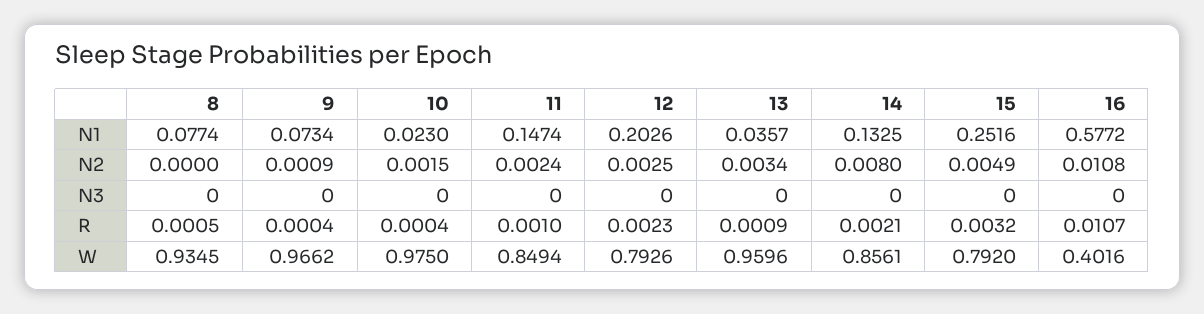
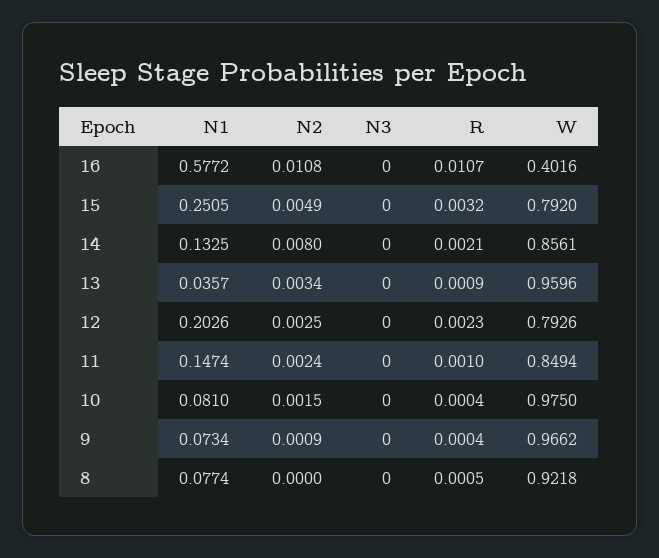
  {
    "8": {
      "N1": 0.0774,
      "N2": 0,
      "N3": 0,
      "R": 0.0005,
-     "W": 0.9345
+     "W": 0.9218
    },
    "9": {
      "N1": 0.0734,
      "N2": 0.0009,
      "N3": 0,
      "R": 0.0004,
      "W": 0.9662
    },
    "10": {
-     "N1": 0.023,
+     "N1": 0.081,
      "N2": 0.0015,
      "N3": 0,
      "R": 0.0004,
      "W": 0.975
    },
    "11": {
      "N1": 0.1474,
      "N2": 0.0024,
      "N3": 0,
      "R": 0.001,
      "W": 0.8494
    },
    "12": {
      "N1": 0.2026,
      "N2": 0.0025,
      "N3": 0,
      "R": 0.0023,
      "W": 0.7926
    },
    "13": {
      "N1": 0.0357,
      "N2": 0.0034,
      "N3": 0,
      "R": 0.0009,
      "W": 0.9596
    },
    "14": {
      "N1": 0.1325,
      "N2": 0.008,
      "N3": 0,
      "R": 0.0021,
      "W": 0.8561
    },
    "15": {
-     "N1": 0.2516,
+     "N1": 0.2505,
      "N2": 0.0049,
      "N3": 0,
      "R": 0.0032,
      "W": 0.792
    },
    "16": {
      "N1": 0.5772,
      "N2": 0.0108,
      "N3": 0,
      "R": 0.0107,
      "W": 0.4016
    }
  }

